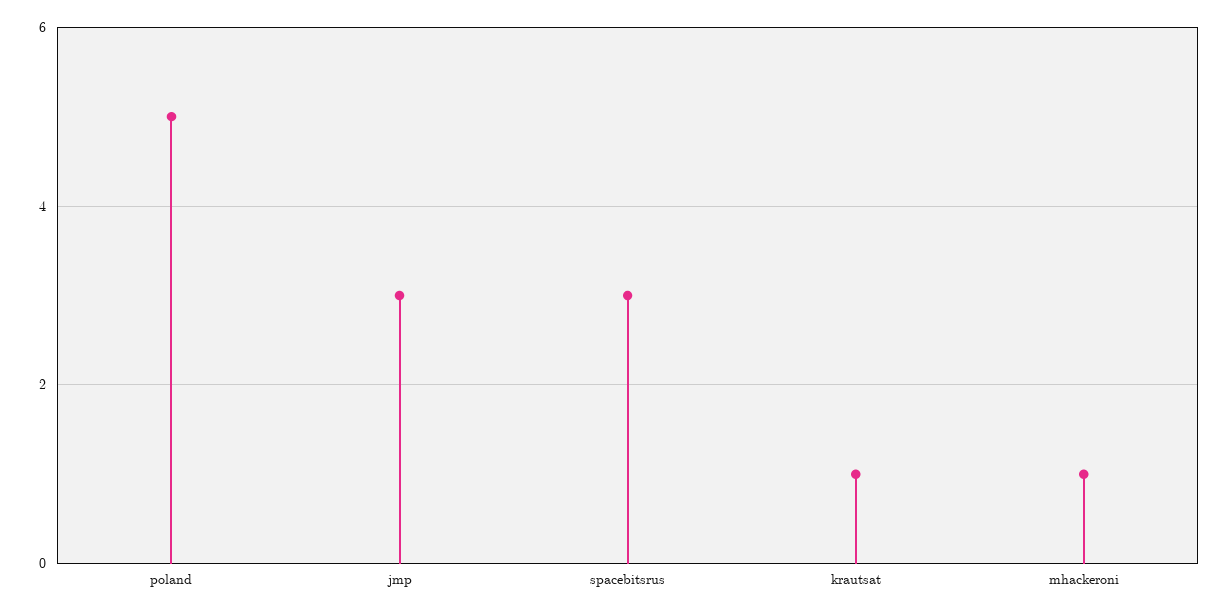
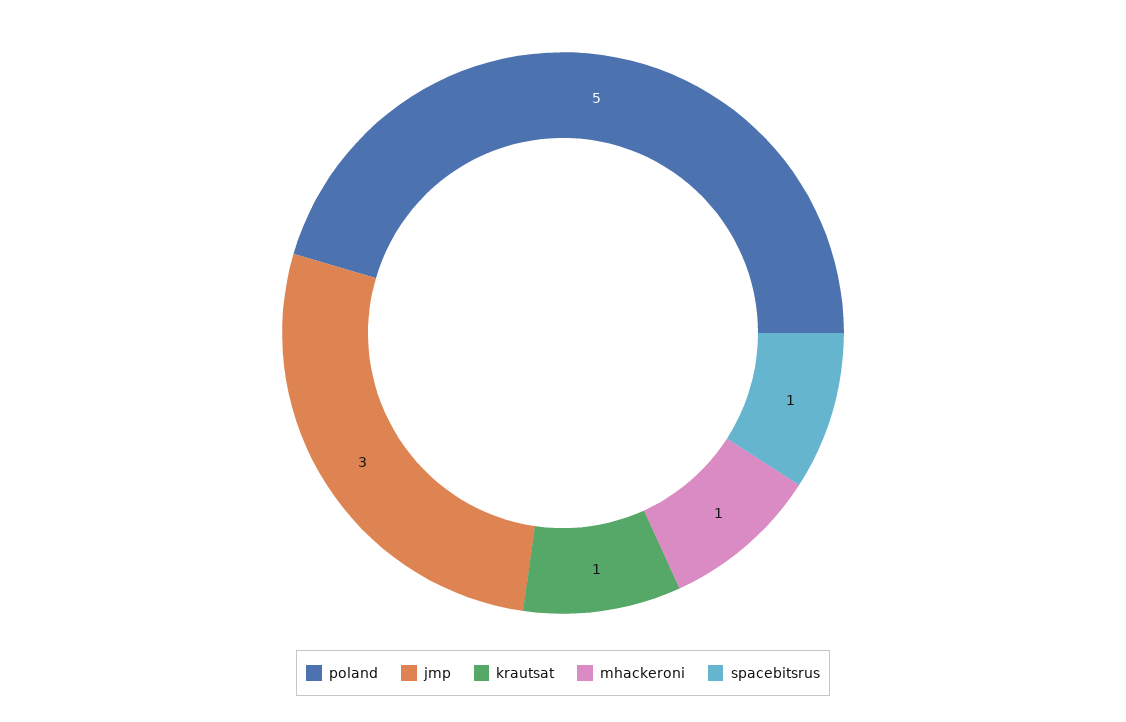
  {
    "poland": 5,
    "jmp": 3,
-   "spacebitsrus": 3,
+   "spacebitsrus": 1,
    "krautsat": 1,
    "mhackeroni": 1
  }

